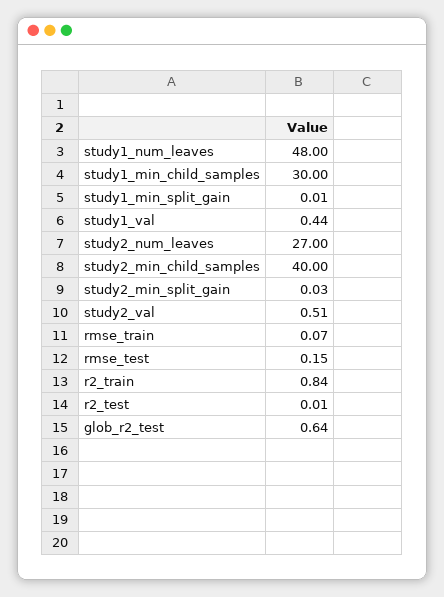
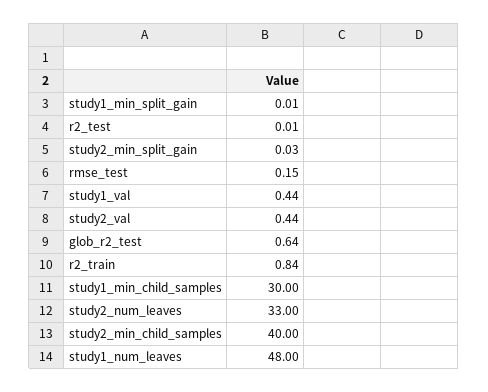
  {
    "study1_num_leaves": 48,
    "study1_min_child_samples": 30,
    "study1_min_split_gain": 0.01,
    "study1_val": 0.44,
-   "study2_num_leaves": 27,
+   "study2_num_leaves": 33,
    "study2_min_child_samples": 40,
    "study2_min_split_gain": 0.03,
-   "study2_val": 0.51,
+   "study2_val": 0.44,
-   "rmse_train": 0.07,
    "rmse_test": 0.15,
    "r2_train": 0.84,
    "r2_test": 0.01,
    "glob_r2_test": 0.64
  }

